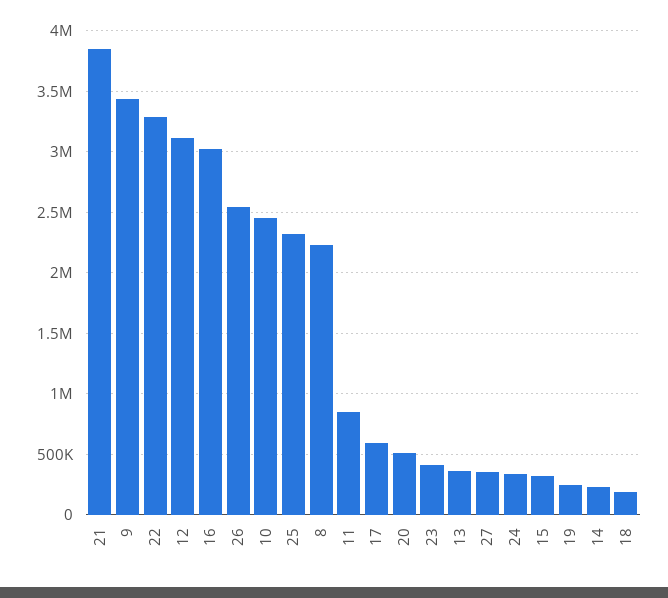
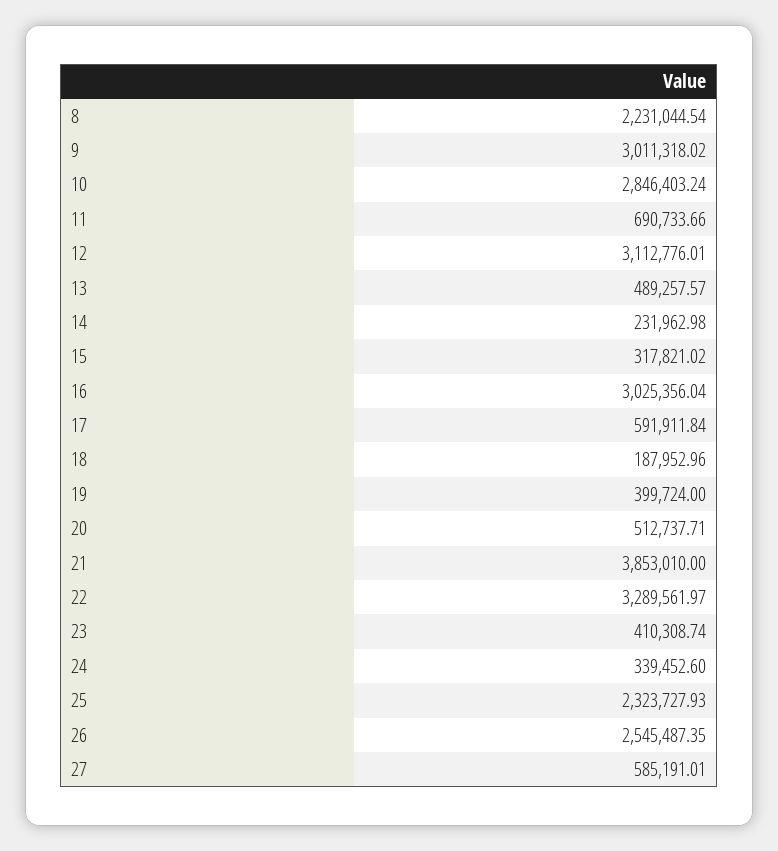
  {
    "21": 3853010,
-   "9": 3450000,
+   "9": 3011318.02,
    "22": 3289561.97,
    "12": 3112776.01,
    "16": 3025356.04,
    "26": 2545487.35,
-   "10": 2450000,
+   "10": 2846403.24,
    "25": 2323727.93,
    "8": 2231044.54,
-   "11": 850000,
+   "11": 690733.66,
    "17": 591911.84,
    "20": 512737.71,
    "23": 410308.74,
-   "13": 350000,
+   "13": 489257.57,
-   "27": 350000,
+   "27": 585191.01,
    "24": 339452.6,
    "15": 317821.02,
-   "19": 250000,
+   "19": 399724,
    "14": 231962.98,
    "18": 187952.96
  }

